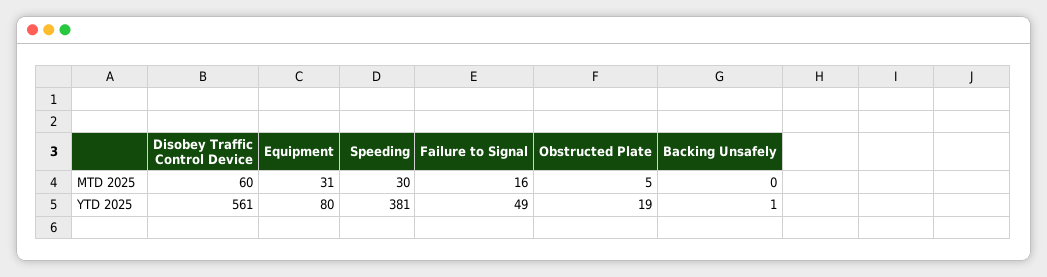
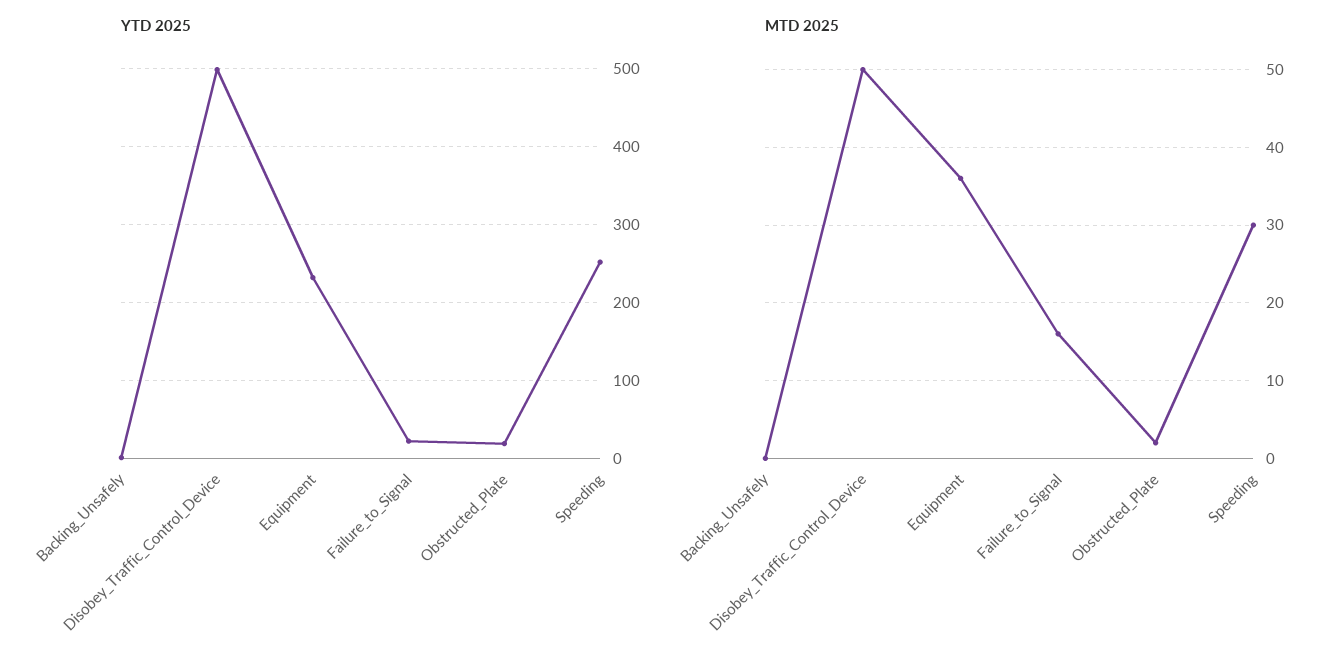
  {
    "MTD 2025": {
-     "Disobey Traffic Control Device": 60,
+     "Disobey Traffic Control Device": 50,
-     "Equipment": 31,
+     "Equipment": 36,
      "Speeding": 30,
      "Failure to Signal": 16,
-     "Obstructed Plate": 5,
+     "Obstructed Plate": 2,
      "Backing Unsafely": 0
    },
    "YTD 2025": {
-     "Disobey Traffic Control Device": 561,
+     "Disobey Traffic Control Device": 500,
-     "Equipment": 80,
+     "Equipment": 230,
-     "Speeding": 381,
+     "Speeding": 250,
-     "Failure to Signal": 49,
+     "Failure to Signal": 20,
      "Obstructed Plate": 19,
      "Backing Unsafely": 1
    }
  }

